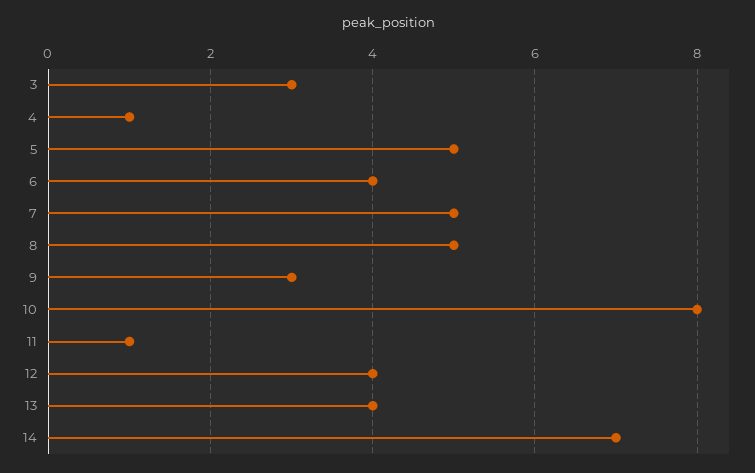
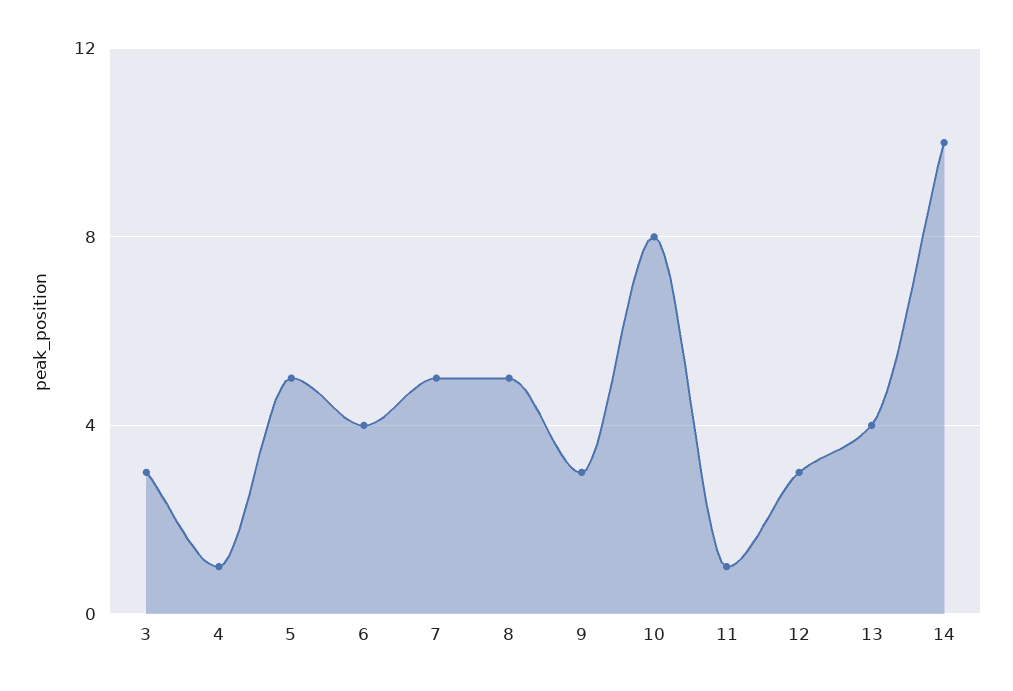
  {
    "3": 3,
    "4": 1,
    "5": 5,
    "6": 4,
    "7": 5,
    "8": 5,
    "9": 3,
    "10": 8,
    "11": 1,
-   "12": 4,
+   "12": 3,
    "13": 4,
-   "14": 7
+   "14": 10
  }

